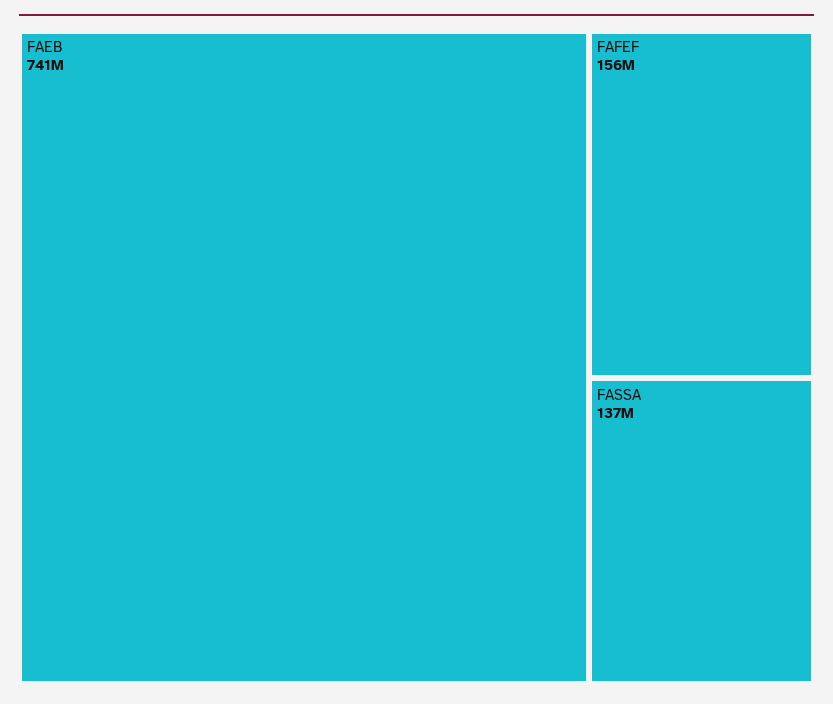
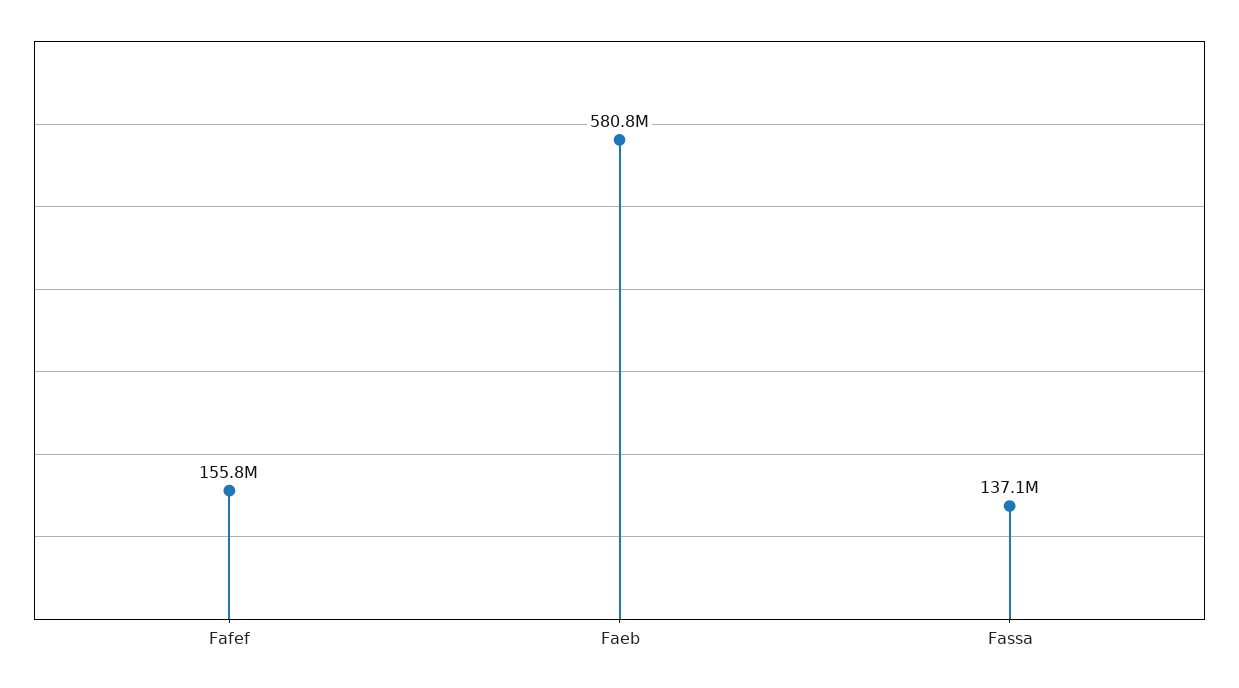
  {
-   "FAEB": 741000000,
+   "FAEB": 580800000,
    "FAFEF": 155800000,
    "FASSA": 137100000
  }

